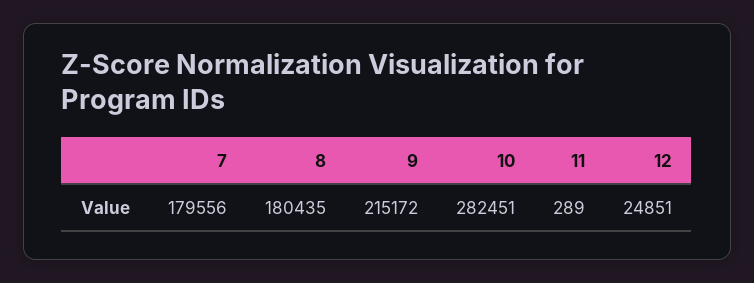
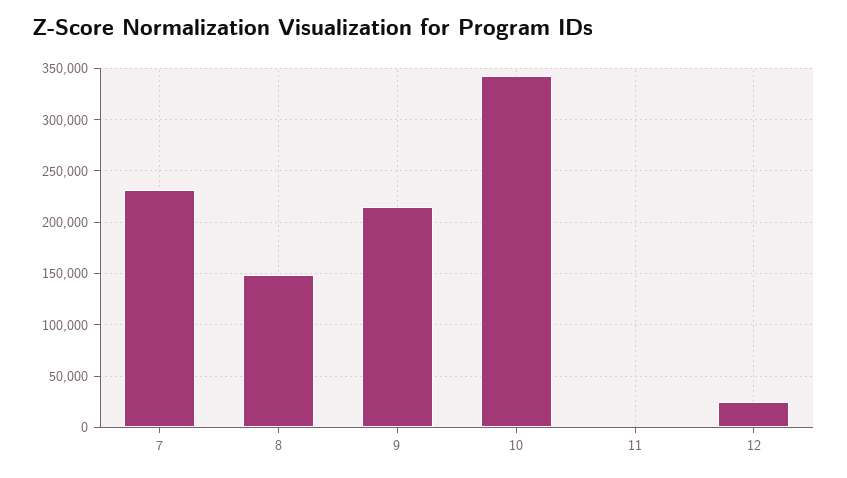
  {
-   "7": 179556,
+   "7": 230000,
-   "8": 180435,
+   "8": 150000,
    "9": 215172,
-   "10": 282451,
+   "10": 340000,
    "11": 289,
    "12": 24851
  }

